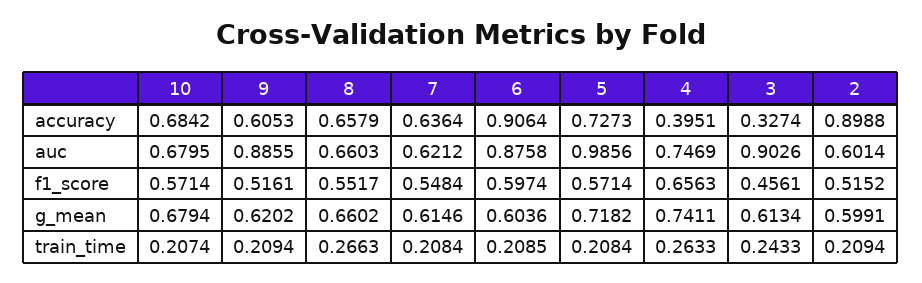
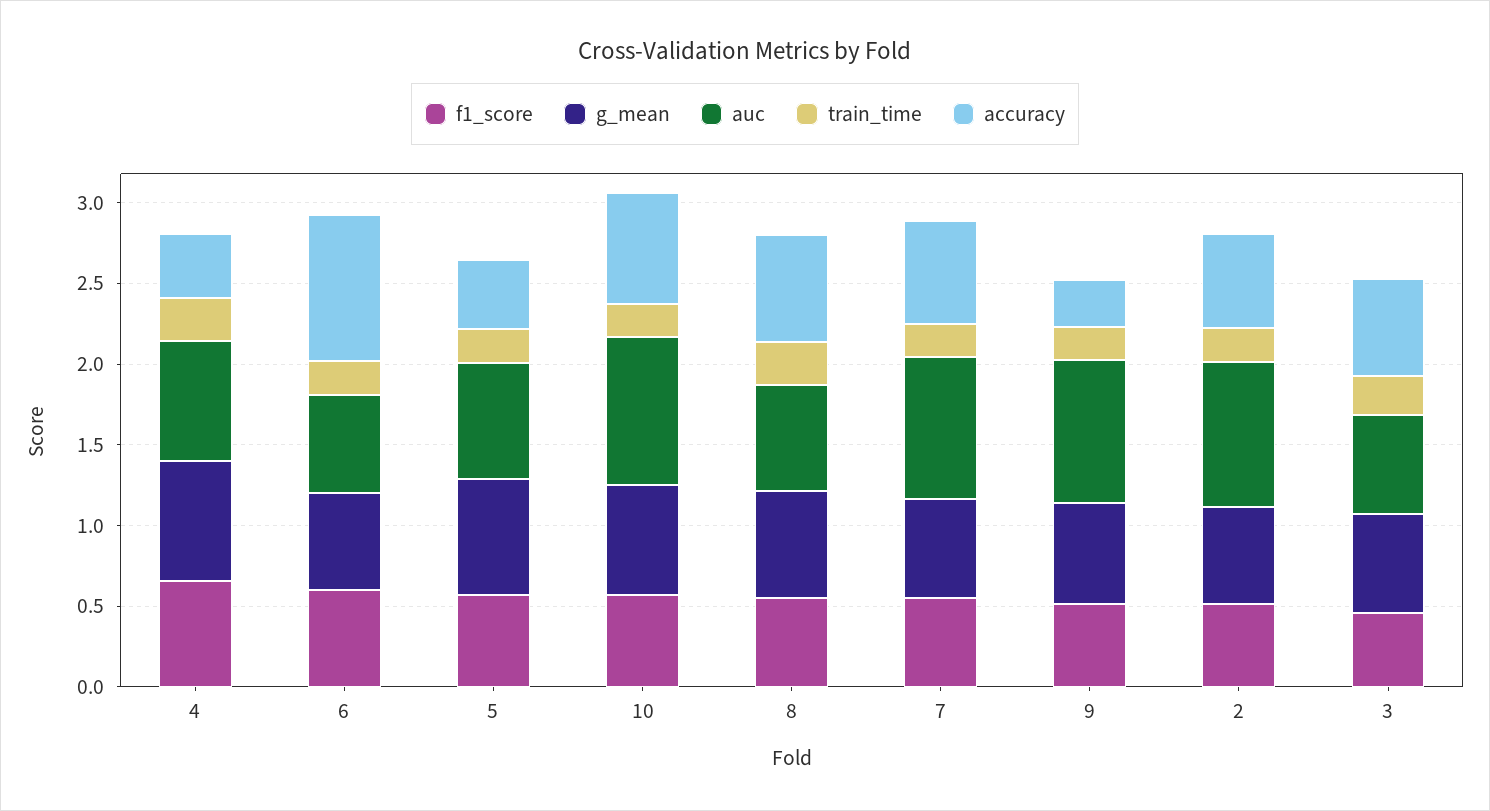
  {
    "accuracy": {
      "10": 0.6842,
-     "9": 0.6053,
+     "9": 0.3,
      "8": 0.6579,
      "7": 0.6364,
      "6": 0.9064,
-     "5": 0.7273,
+     "5": 0.4,
      "4": 0.3951,
-     "3": 0.3274,
+     "3": 0.6,
-     "2": 0.8988
+     "2": 0.6
    },
    "auc": {
-     "10": 0.6795,
+     "10": 0.9,
      "9": 0.8855,
      "8": 0.6603,
-     "7": 0.6212,
+     "7": 0.9,
-     "6": 0.8758,
+     "6": 0.6,
-     "5": 0.9856,
+     "5": 0.7,
      "4": 0.7469,
-     "3": 0.9026,
+     "3": 0.6,
-     "2": 0.6014
+     "2": 0.9
    },
    "f1_score": {
      "10": 0.5714,
      "9": 0.5161,
      "8": 0.5517,
      "7": 0.5484,
      "6": 0.5974,
      "5": 0.5714,
      "4": 0.6563,
      "3": 0.4561,
      "2": 0.5152
    },
    "g_mean": {
      "10": 0.6794,
      "9": 0.6202,
      "8": 0.6602,
      "7": 0.6146,
      "6": 0.6036,
      "5": 0.7182,
      "4": 0.7411,
      "3": 0.6134,
      "2": 0.5991
    },
    "train_time": {
      "10": 0.2074,
      "9": 0.2094,
      "8": 0.2663,
      "7": 0.2084,
      "6": 0.2085,
      "5": 0.2084,
      "4": 0.2633,
      "3": 0.2433,
      "2": 0.2094
    }
  }

